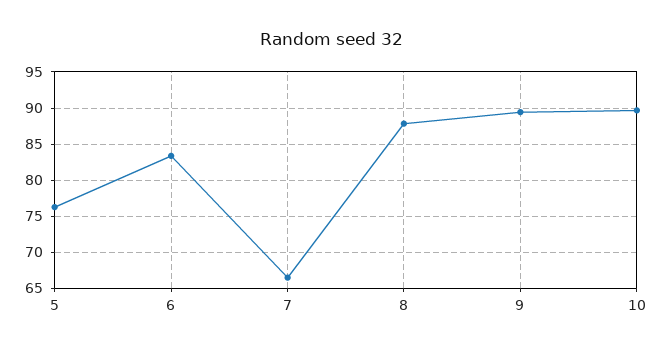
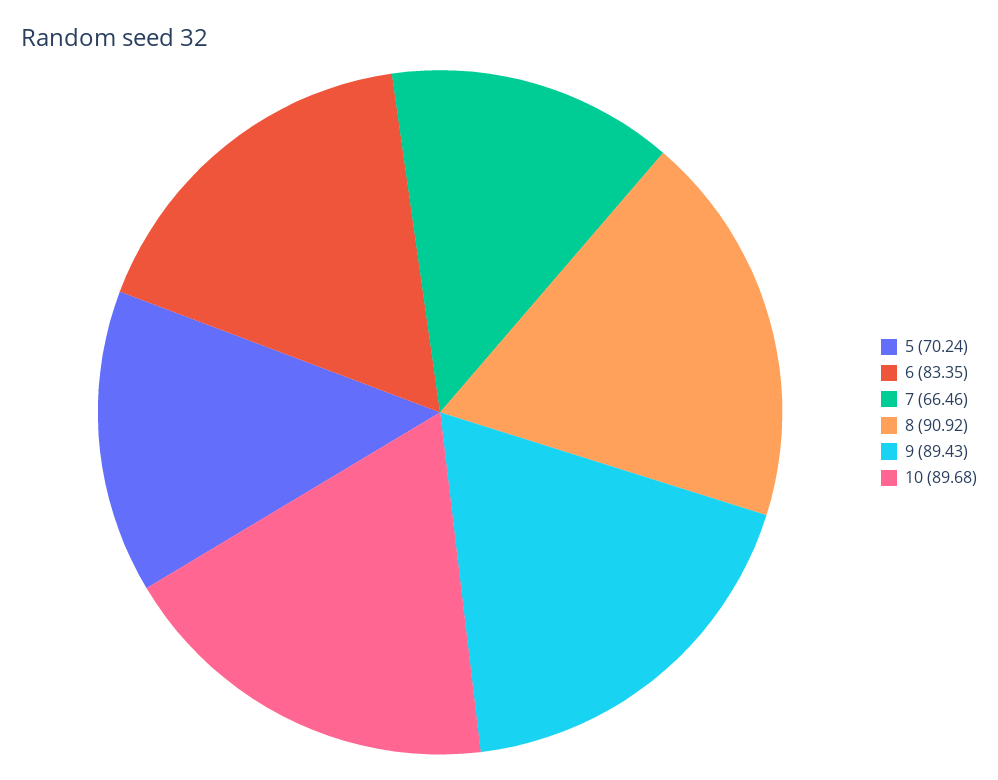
  {
-   "5": 76,
+   "5": 70.24,
    "6": 83.35,
    "7": 66.46,
-   "8": 88,
+   "8": 90.92,
    "9": 89.43,
    "10": 89.68
  }

